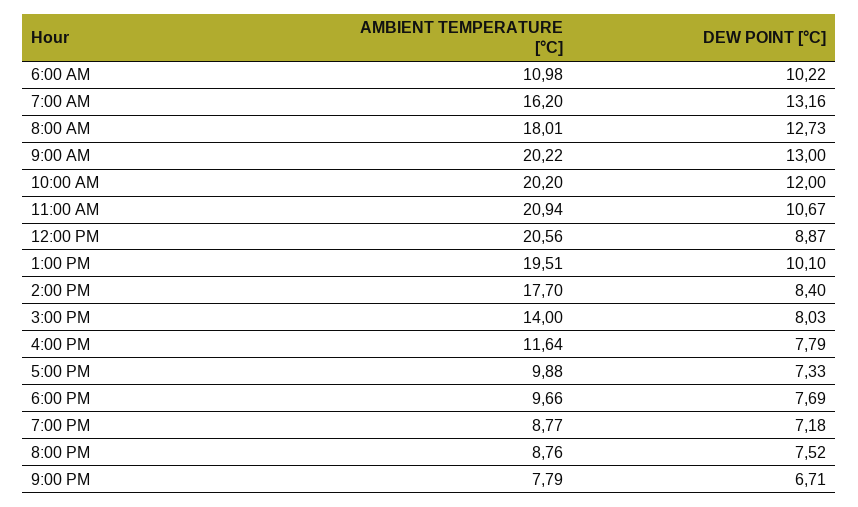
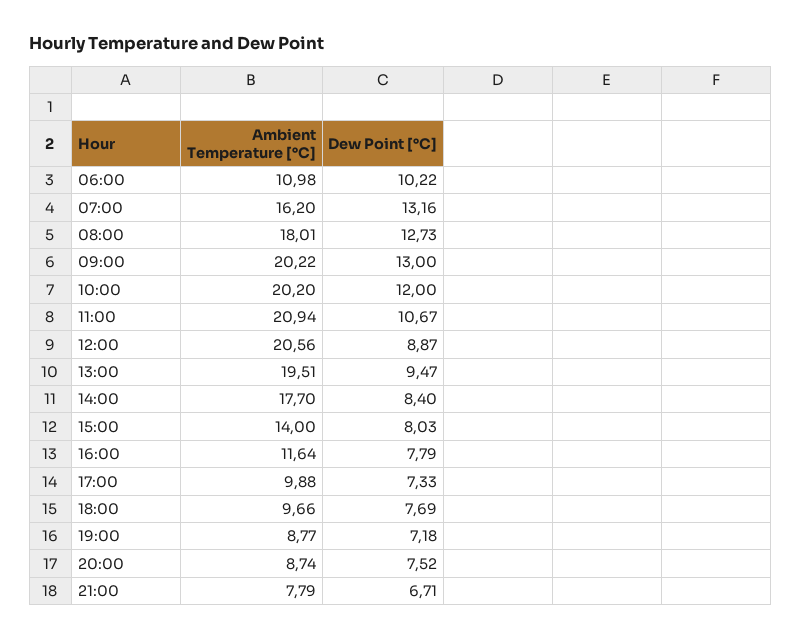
  {
    "AMBIENT TEMPERATURE [°C]": {
      "6:00 AM": 10.98,
      "7:00 AM": 16.2,
      "8:00 AM": 18.01,
      "9:00 AM": 20.22,
      "10:00 AM": 20.2,
      "11:00 AM": 20.94,
      "12:00 PM": 20.56,
      "1:00 PM": 19.51,
      "2:00 PM": 17.7,
      "3:00 PM": 14,
      "4:00 PM": 11.64,
      "5:00 PM": 9.88,
      "6:00 PM": 9.66,
      "7:00 PM": 8.77,
-     "8:00 PM": 8.76,
+     "8:00 PM": 8.74,
      "9:00 PM": 7.79
    },
    "DEW POINT [°C]": {
      "6:00 AM": 10.22,
      "7:00 AM": 13.16,
      "8:00 AM": 12.73,
      "9:00 AM": 13,
      "10:00 AM": 12,
      "11:00 AM": 10.67,
      "12:00 PM": 8.87,
-     "1:00 PM": 10.1,
+     "1:00 PM": 9.47,
      "2:00 PM": 8.4,
      "3:00 PM": 8.03,
      "4:00 PM": 7.79,
      "5:00 PM": 7.33,
      "6:00 PM": 7.69,
      "7:00 PM": 7.18,
      "8:00 PM": 7.52,
      "9:00 PM": 6.71
    }
  }

